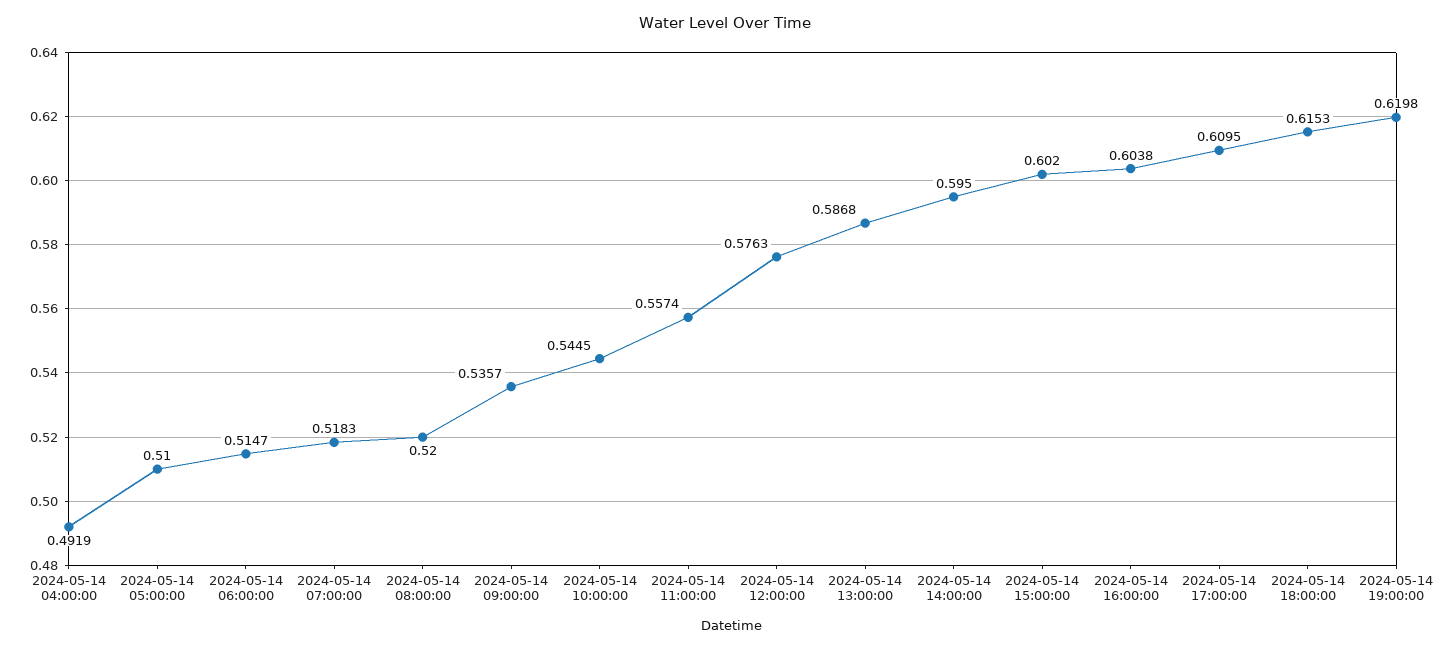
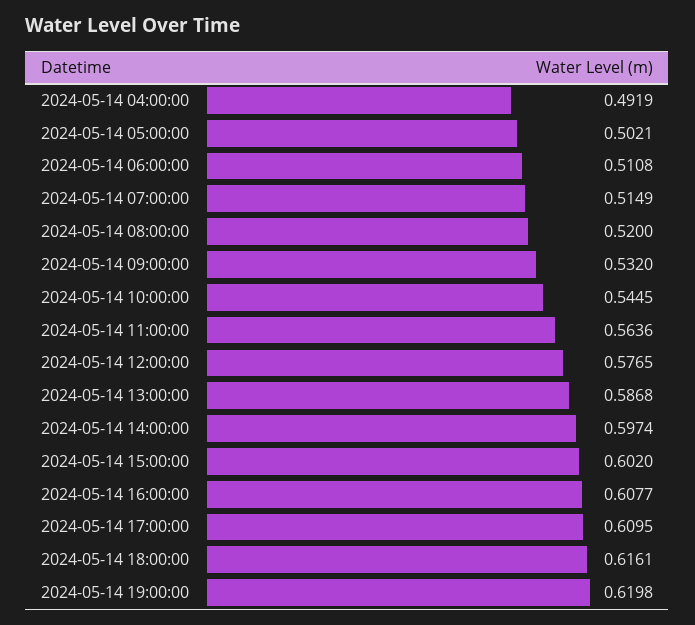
  {
    "2024-05-14 04:00:00": 0.4919,
-   "2024-05-14 05:00:00": 0.51,
+   "2024-05-14 05:00:00": 0.5021,
-   "2024-05-14 06:00:00": 0.5147,
+   "2024-05-14 06:00:00": 0.5108,
-   "2024-05-14 07:00:00": 0.5183,
+   "2024-05-14 07:00:00": 0.5149,
    "2024-05-14 08:00:00": 0.52,
-   "2024-05-14 09:00:00": 0.5357,
+   "2024-05-14 09:00:00": 0.532,
    "2024-05-14 10:00:00": 0.5445,
-   "2024-05-14 11:00:00": 0.5574,
+   "2024-05-14 11:00:00": 0.5636,
-   "2024-05-14 12:00:00": 0.5763,
+   "2024-05-14 12:00:00": 0.5765,
    "2024-05-14 13:00:00": 0.5868,
-   "2024-05-14 14:00:00": 0.595,
+   "2024-05-14 14:00:00": 0.5974,
    "2024-05-14 15:00:00": 0.602,
-   "2024-05-14 16:00:00": 0.6038,
+   "2024-05-14 16:00:00": 0.6077,
    "2024-05-14 17:00:00": 0.6095,
-   "2024-05-14 18:00:00": 0.6153,
+   "2024-05-14 18:00:00": 0.6161,
    "2024-05-14 19:00:00": 0.6198
  }

